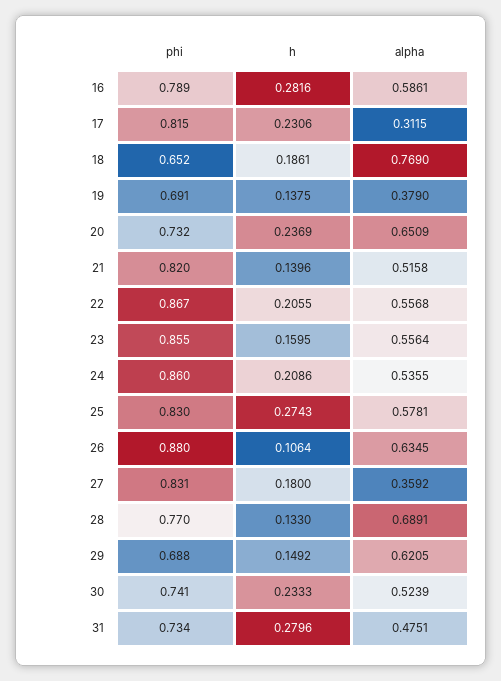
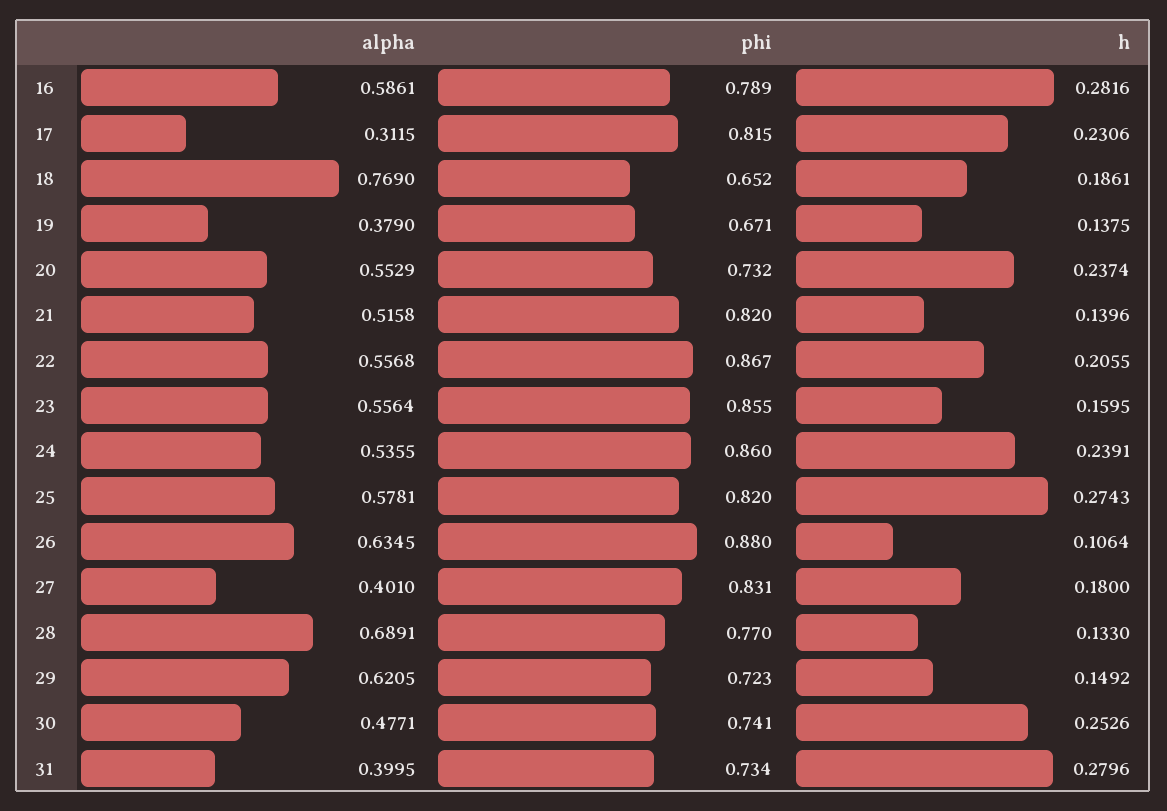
  {
    "phi": {
      "16": 0.789,
      "17": 0.815,
      "18": 0.652,
-     "19": 0.691,
+     "19": 0.671,
      "20": 0.732,
      "21": 0.82,
      "22": 0.867,
      "23": 0.855,
      "24": 0.86,
-     "25": 0.83,
+     "25": 0.82,
      "26": 0.88,
      "27": 0.831,
      "28": 0.77,
-     "29": 0.688,
+     "29": 0.723,
      "30": 0.741,
      "31": 0.734
    },
    "h": {
      "16": 0.2816,
      "17": 0.2306,
      "18": 0.1861,
      "19": 0.1375,
-     "20": 0.2369,
+     "20": 0.2374,
      "21": 0.1396,
      "22": 0.2055,
      "23": 0.1595,
-     "24": 0.2086,
+     "24": 0.2391,
      "25": 0.2743,
      "26": 0.1064,
      "27": 0.18,
      "28": 0.133,
      "29": 0.1492,
-     "30": 0.2333,
+     "30": 0.2526,
      "31": 0.2796
    },
    "alpha": {
      "16": 0.5861,
      "17": 0.3115,
      "18": 0.769,
      "19": 0.379,
-     "20": 0.6509,
+     "20": 0.5529,
      "21": 0.5158,
      "22": 0.5568,
      "23": 0.5564,
      "24": 0.5355,
      "25": 0.5781,
      "26": 0.6345,
-     "27": 0.3592,
+     "27": 0.401,
      "28": 0.6891,
      "29": 0.6205,
-     "30": 0.5239,
+     "30": 0.4771,
-     "31": 0.4751
+     "31": 0.3995
    }
  }

